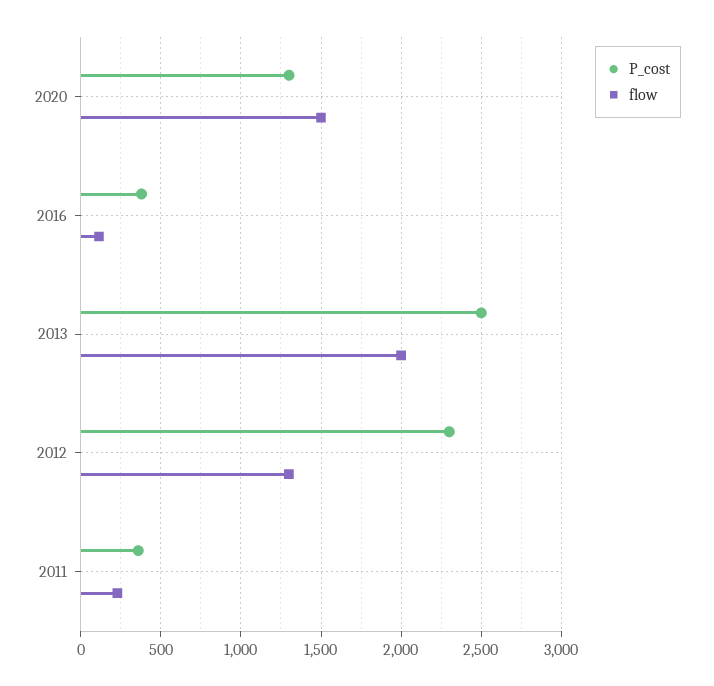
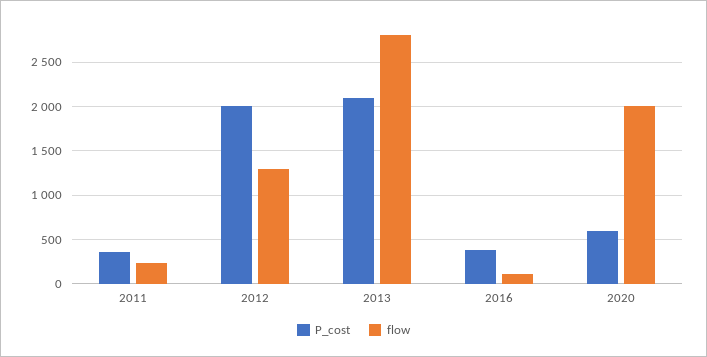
  {
    "P_cost": {
-     "2020": 1300,
+     "2020": 600,
      "2016": 400,
-     "2013": 2500,
+     "2013": 2100,
-     "2012": 2300,
+     "2012": 2000,
      "2011": 350
    },
    "flow": {
-     "2020": 1500,
+     "2020": 2000,
      "2016": 100,
-     "2013": 2000,
+     "2013": 2800,
      "2012": 1300,
      "2011": 250
    }
  }

